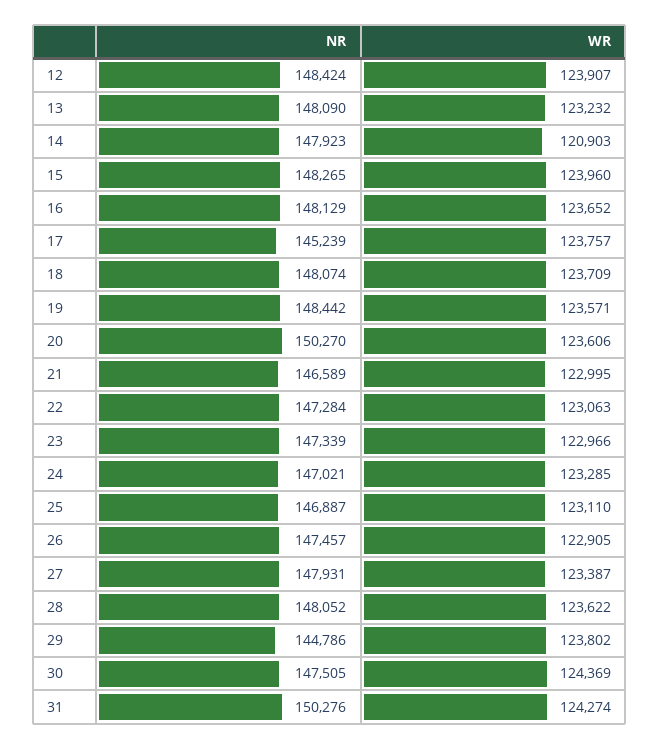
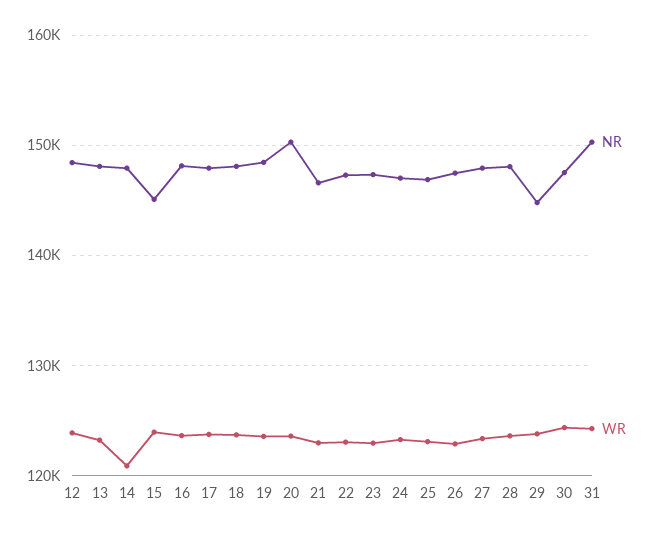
  {
    "NR": {
      "12": 148424,
      "13": 148090,
      "14": 147923,
-     "15": 148265,
+     "15": 145000,
      "16": 148129,
-     "17": 145239,
+     "17": 148000,
      "18": 148074,
      "19": 148442,
      "20": 150270,
      "21": 146589,
      "22": 147284,
      "23": 147339,
      "24": 147021,
      "25": 146887,
      "26": 147457,
      "27": 147931,
      "28": 148052,
      "29": 144786,
      "30": 147505,
      "31": 150276
    },
    "WR": {
      "12": 123907,
      "13": 123232,
      "14": 120903,
      "15": 123960,
      "16": 123652,
      "17": 123757,
      "18": 123709,
      "19": 123571,
      "20": 123606,
      "21": 122995,
      "22": 123063,
      "23": 122966,
      "24": 123285,
      "25": 123110,
      "26": 122905,
      "27": 123387,
      "28": 123622,
      "29": 123802,
      "30": 124369,
      "31": 124274
    }
  }

